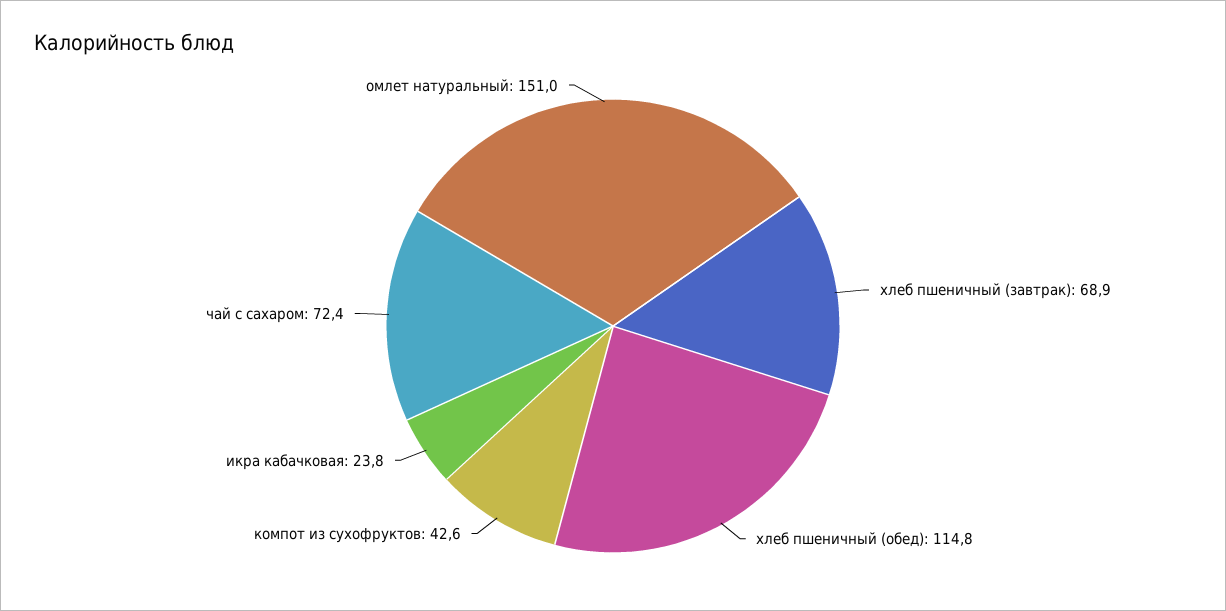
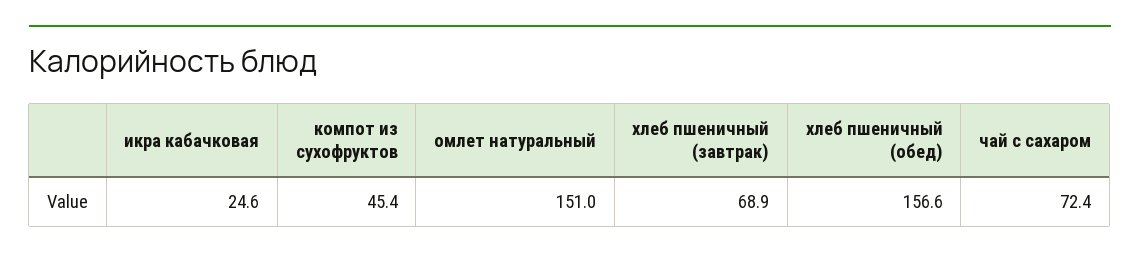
  {
    "хлеб пшеничный (завтрак)": 68.9,
-   "хлеб пшеничный (обед)": 114.8,
+   "хлеб пшеничный (обед)": 156.6,
-   "компот из сухофруктов": 42.6,
+   "компот из сухофруктов": 45.4,
-   "икра кабачковая": 23.8,
+   "икра кабачковая": 24.6,
    "чай с сахаром": 72.4,
    "омлет натуральный": 151
  }

